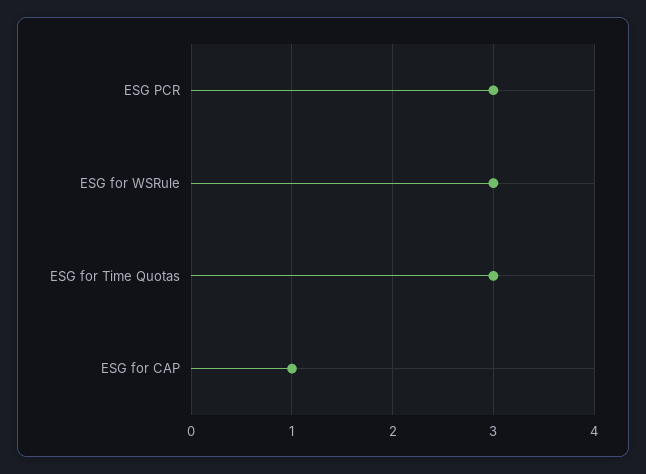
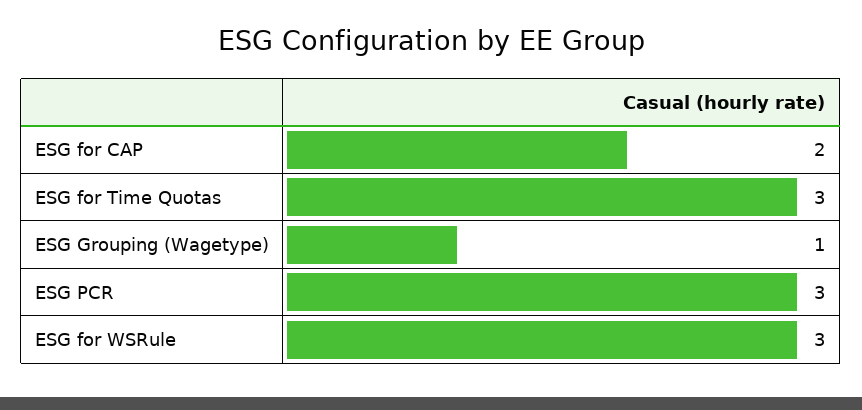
  {
    "ESG PCR": 3,
    "ESG for WSRule": 3,
    "ESG for Time Quotas": 3,
-   "ESG for CAP": 1
+   "ESG for CAP": 2,
+   "ESG Grouping (Wagetype)": 1
  }

